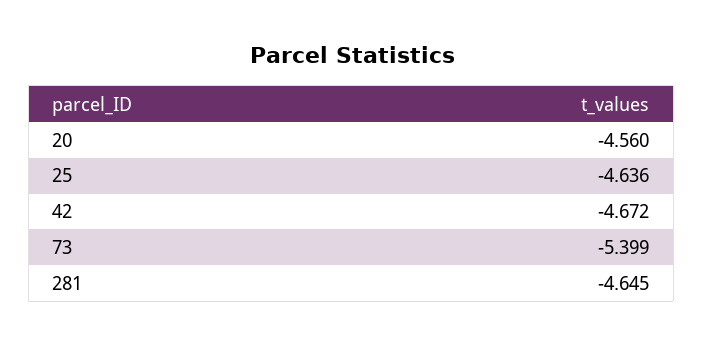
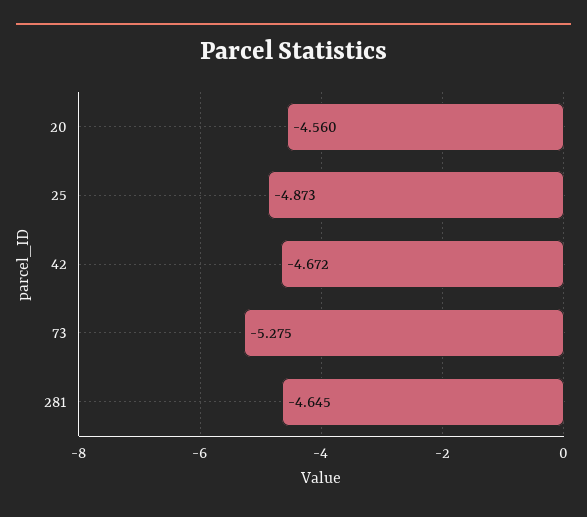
  {
    "20": -4.56,
-   "25": -4.636,
+   "25": -4.873,
    "42": -4.672,
-   "73": -5.399,
+   "73": -5.275,
    "281": -4.645
  }

